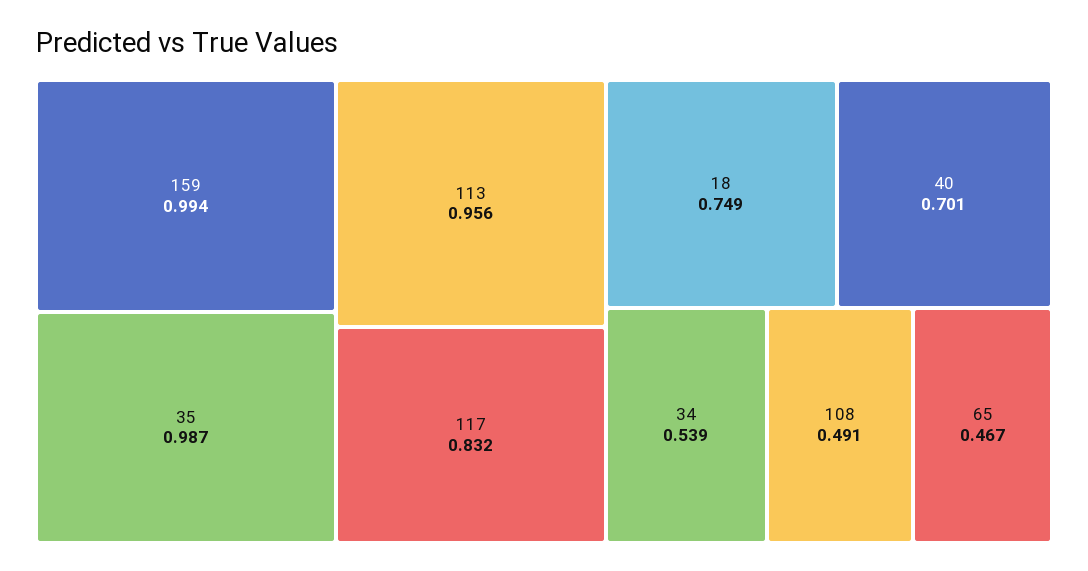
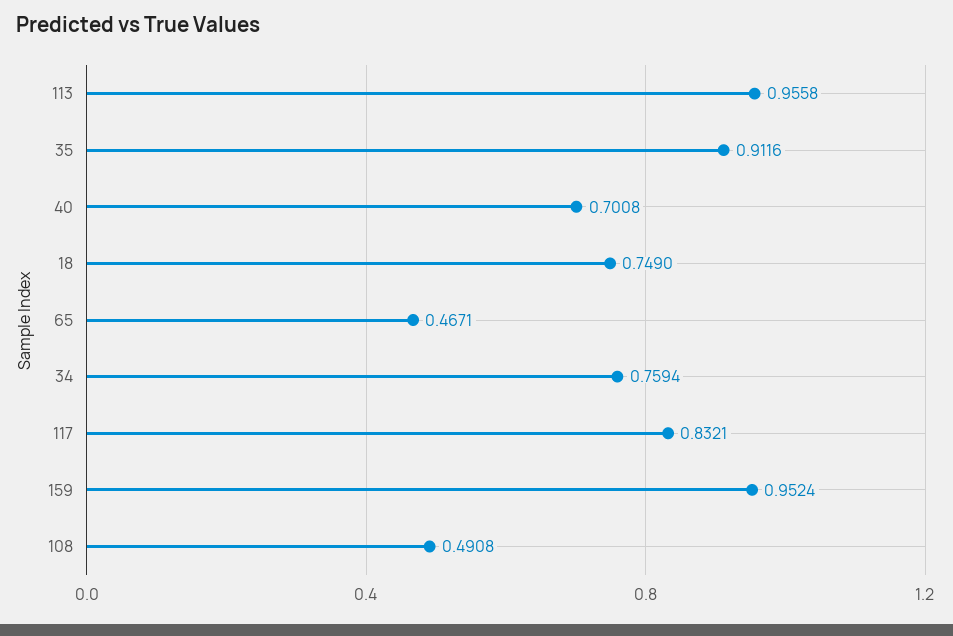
  {
-   "159": 0.994,
+   "159": 0.9524,
-   "35": 0.987,
+   "35": 0.9116,
    "113": 0.9558,
    "117": 0.8321,
    "18": 0.749,
    "40": 0.7008,
-   "34": 0.539,
+   "34": 0.7594,
    "108": 0.4908,
    "65": 0.4671
  }

